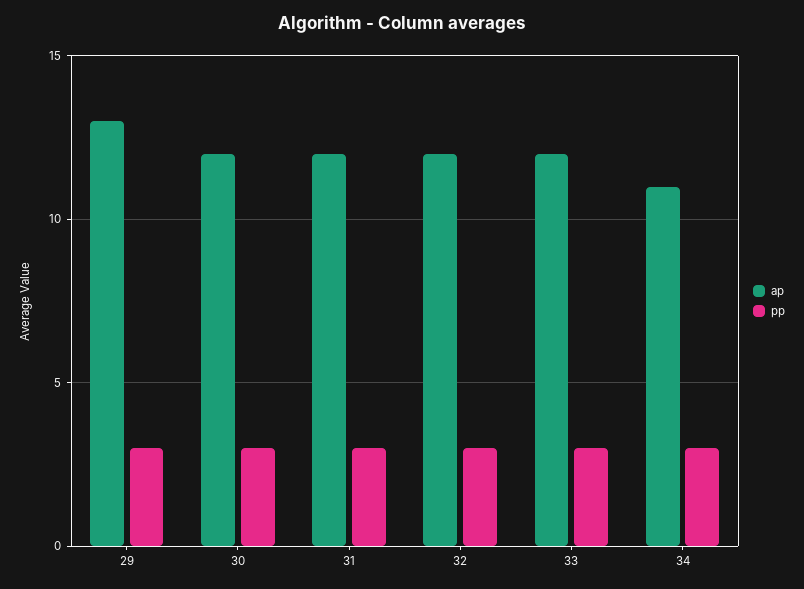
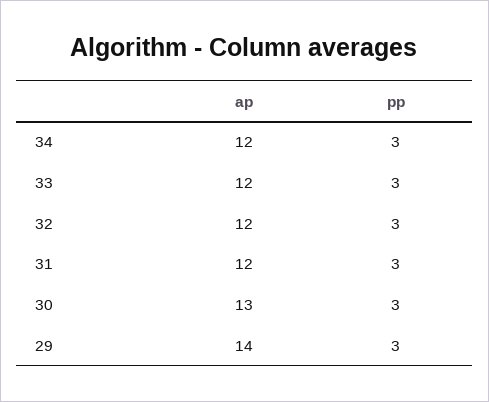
  {
    "ap": {
-     "29": 13,
+     "29": 14,
-     "30": 12,
+     "30": 13,
      "31": 12,
      "32": 12,
      "33": 12,
-     "34": 11
+     "34": 12
    },
    "pp": {
      "29": 3,
      "30": 3,
      "31": 3,
      "32": 3,
      "33": 3,
      "34": 3
    }
  }

